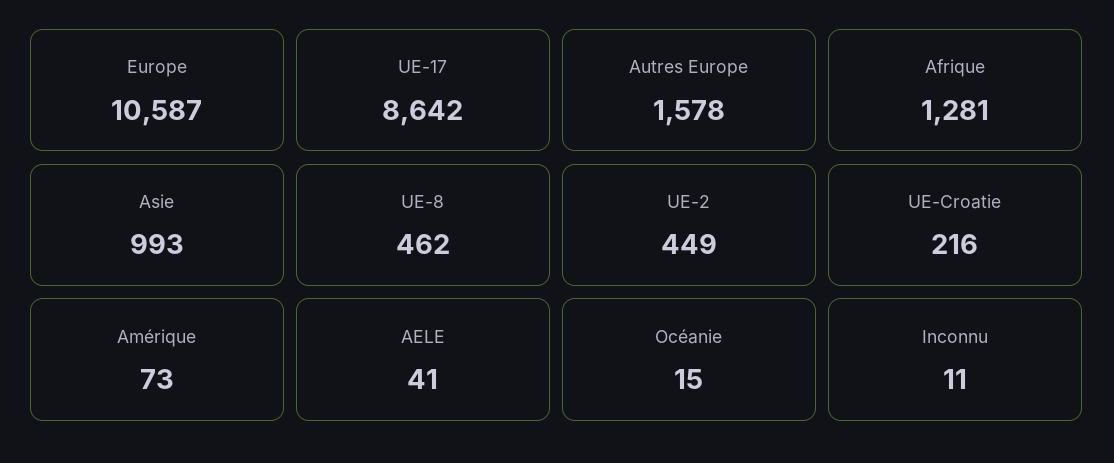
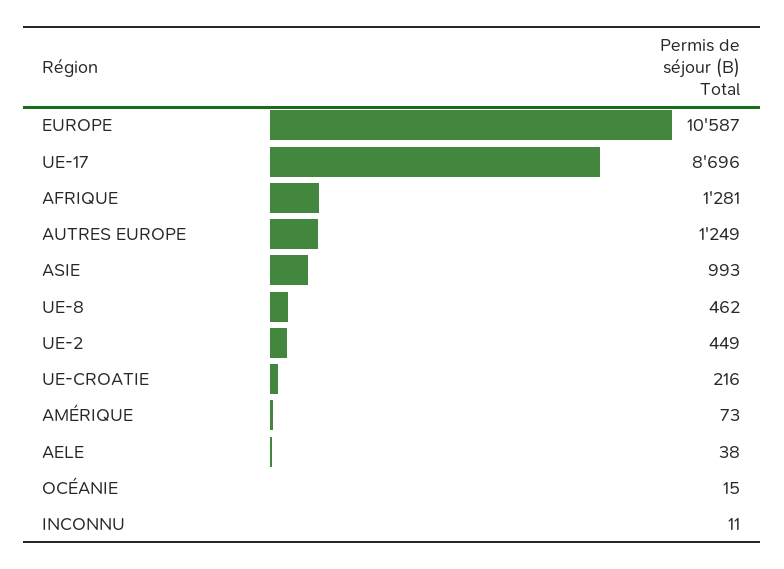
  {
    "Europe": 10587,
-   "UE-17": 8642,
+   "UE-17": 8696,
-   "Autres Europe": 1578,
+   "Autres Europe": 1249,
    "Afrique": 1281,
    "Asie": 993,
    "UE-8": 462,
    "UE-2": 449,
    "UE-Croatie": 216,
    "Amérique": 73,
-   "AELE": 41,
+   "AELE": 38,
    "Océanie": 15,
    "Inconnu": 11
  }

